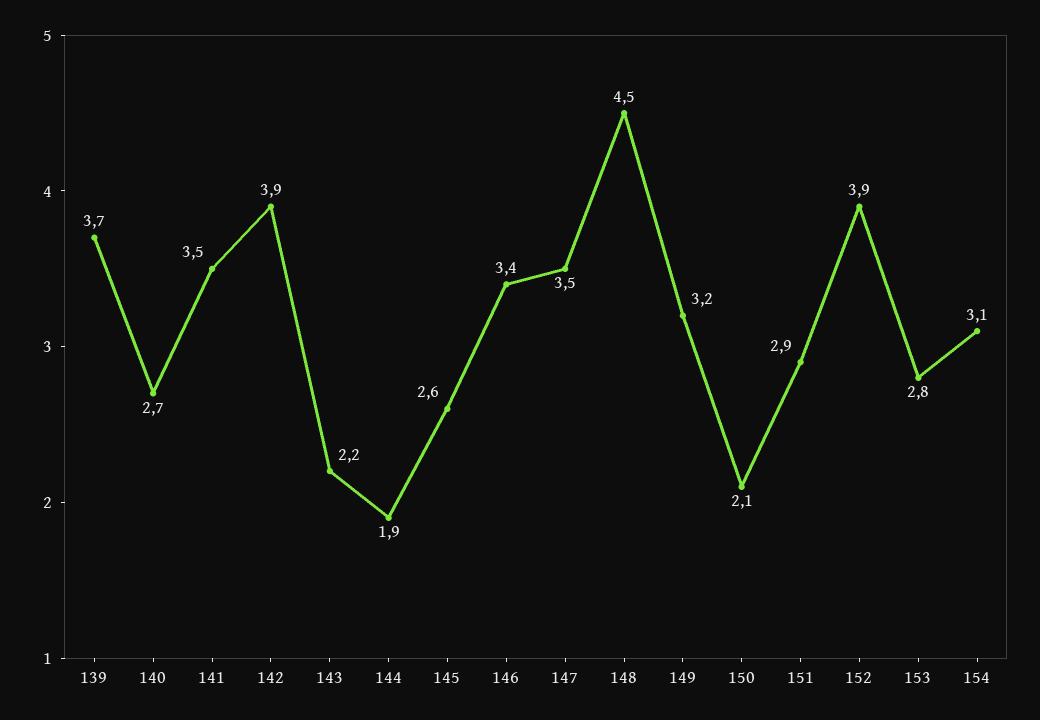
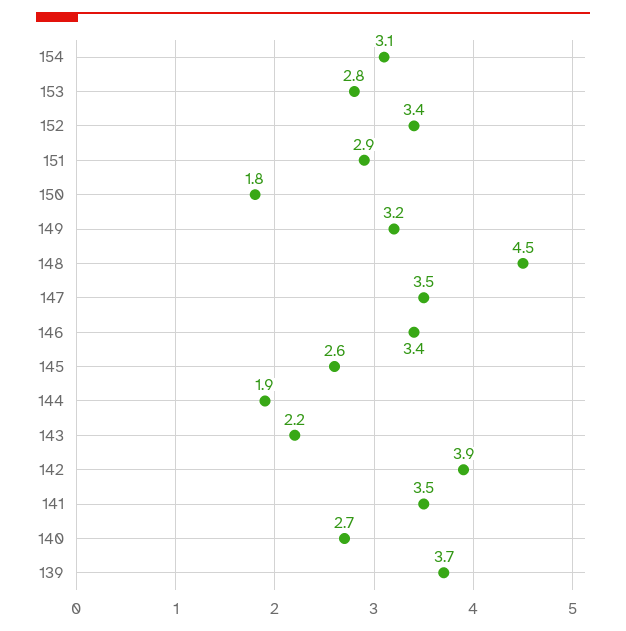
  {
    "139": 3.7,
    "140": 2.7,
    "141": 3.5,
    "142": 3.9,
    "143": 2.2,
    "144": 1.9,
    "145": 2.6,
    "146": 3.4,
    "147": 3.5,
    "148": 4.5,
    "149": 3.2,
-   "150": 2.1,
+   "150": 1.8,
    "151": 2.9,
-   "152": 3.9,
+   "152": 3.4,
    "153": 2.8,
    "154": 3.1
  }

